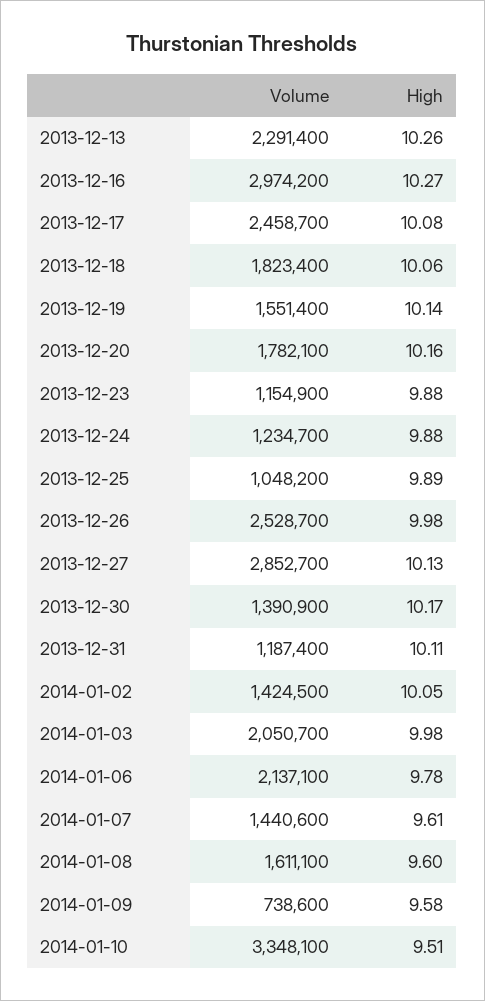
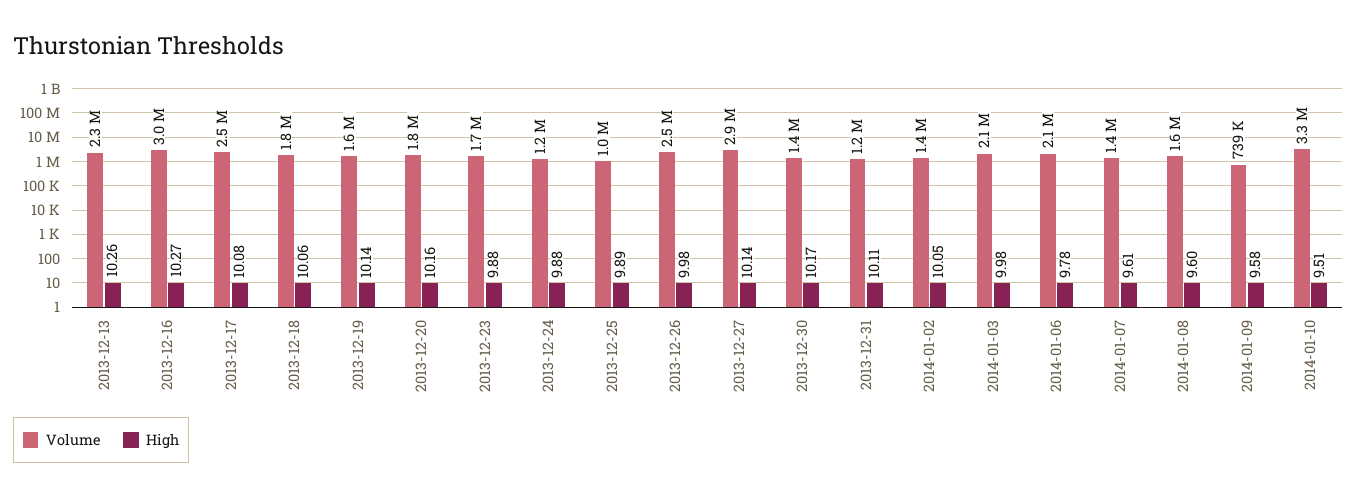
  {
    "Volume": {
      "2013-12-13": 2291400,
      "2013-12-16": 2974200,
      "2013-12-17": 2458700,
      "2013-12-18": 1823400,
      "2013-12-19": 1551400,
      "2013-12-20": 1782100,
-     "2013-12-23": 1154900,
+     "2013-12-23": 1700000,
      "2013-12-24": 1234700,
      "2013-12-25": 1048200,
      "2013-12-26": 2528700,
      "2013-12-27": 2852700,
      "2013-12-30": 1390900,
      "2013-12-31": 1187400,
      "2014-01-02": 1424500,
      "2014-01-03": 2050700,
      "2014-01-06": 2137100,
      "2014-01-07": 1440600,
      "2014-01-08": 1611100,
      "2014-01-09": 738600,
      "2014-01-10": 3348100
    },
    "High": {
      "2013-12-13": 10.26,
      "2013-12-16": 10.27,
      "2013-12-17": 10.08,
      "2013-12-18": 10.06,
      "2013-12-19": 10.14,
      "2013-12-20": 10.16,
      "2013-12-23": 9.88,
      "2013-12-24": 9.88,
      "2013-12-25": 9.89,
      "2013-12-26": 9.98,
-     "2013-12-27": 10.13,
+     "2013-12-27": 10.14,
      "2013-12-30": 10.17,
      "2013-12-31": 10.11,
      "2014-01-02": 10.05,
      "2014-01-03": 9.98,
      "2014-01-06": 9.78,
      "2014-01-07": 9.61,
      "2014-01-08": 9.6,
      "2014-01-09": 9.58,
      "2014-01-10": 9.51
    }
  }

